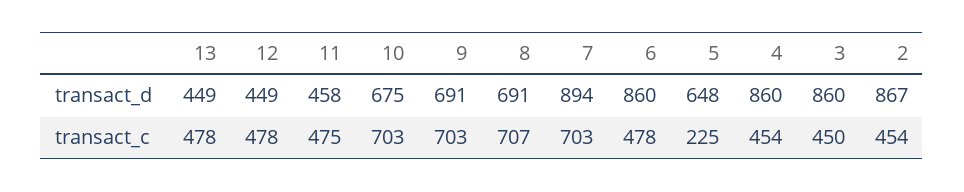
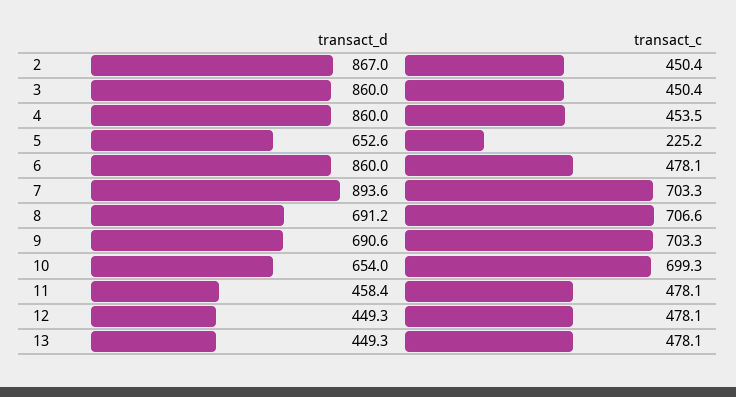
  {
    "13": {
      "transact_d": 449.3,
      "transact_c": 478.1
    },
    "12": {
      "transact_d": 449.3,
      "transact_c": 478.1
    },
    "11": {
      "transact_d": 458.4,
-     "transact_c": 475
+     "transact_c": 478.1
    },
    "10": {
-     "transact_d": 675,
+     "transact_d": 654,
-     "transact_c": 703
+     "transact_c": 699.3
    },
    "9": {
      "transact_d": 690.6,
      "transact_c": 703.3
    },
    "8": {
      "transact_d": 691.2,
      "transact_c": 706.6
    },
    "7": {
      "transact_d": 893.6,
      "transact_c": 703.3
    },
    "6": {
      "transact_d": 860,
      "transact_c": 478.1
    },
    "5": {
-     "transact_d": 648,
+     "transact_d": 652.6,
      "transact_c": 225.2
    },
    "4": {
      "transact_d": 860,
      "transact_c": 453.5
    },
    "3": {
      "transact_d": 860,
      "transact_c": 450.4
    },
    "2": {
      "transact_d": 867,
-     "transact_c": 454
+     "transact_c": 450.4
    }
  }

